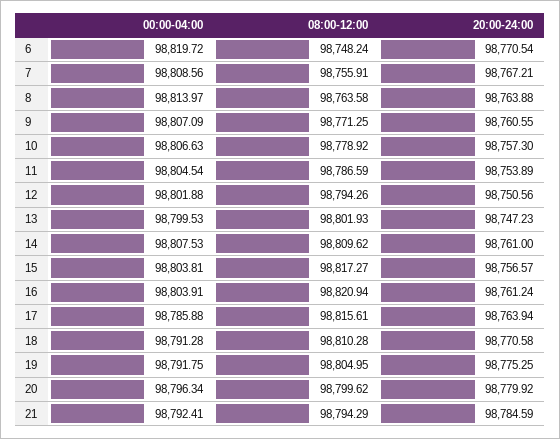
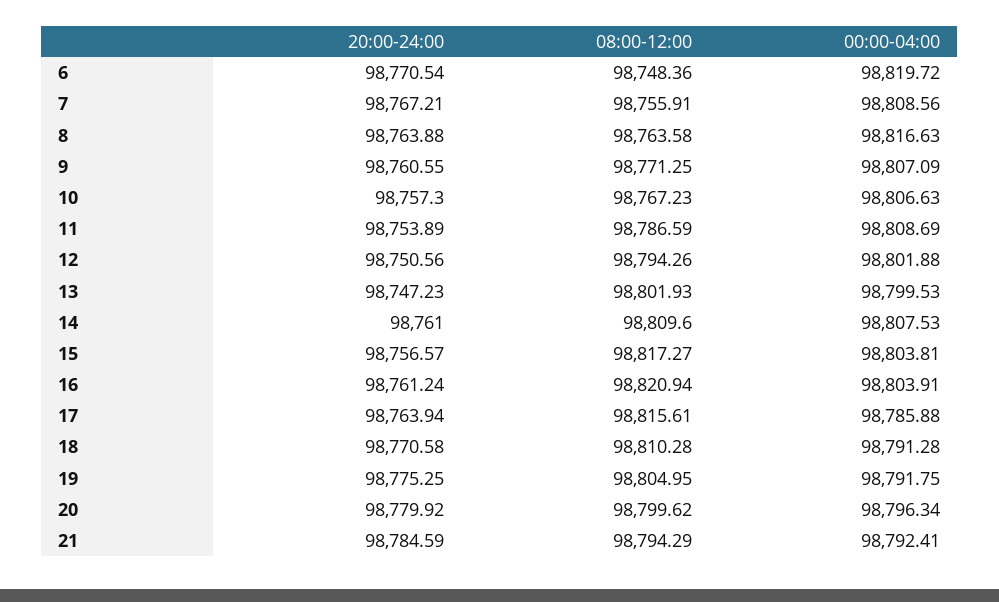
  {
    "00:00-04:00": {
      "6": 98819.72,
      "7": 98808.56,
-     "8": 98813.97,
+     "8": 98816.63,
      "9": 98807.09,
      "10": 98806.63,
-     "11": 98804.54,
+     "11": 98808.69,
      "12": 98801.88,
      "13": 98799.53,
      "14": 98807.53,
      "15": 98803.81,
      "16": 98803.91,
      "17": 98785.88,
      "18": 98791.28,
      "19": 98791.75,
      "20": 98796.34,
      "21": 98792.41
    },
    "08:00-12:00": {
-     "6": 98748.24,
+     "6": 98748.36,
      "7": 98755.91,
      "8": 98763.58,
      "9": 98771.25,
-     "10": 98778.92,
+     "10": 98767.23,
      "11": 98786.59,
      "12": 98794.26,
      "13": 98801.93,
-     "14": 98809.62,
+     "14": 98809.6,
      "15": 98817.27,
      "16": 98820.94,
      "17": 98815.61,
      "18": 98810.28,
      "19": 98804.95,
      "20": 98799.62,
      "21": 98794.29
    },
    "20:00-24:00": {
      "6": 98770.54,
      "7": 98767.21,
      "8": 98763.88,
      "9": 98760.55,
      "10": 98757.3,
      "11": 98753.89,
      "12": 98750.56,
      "13": 98747.23,
      "14": 98761,
      "15": 98756.57,
      "16": 98761.24,
      "17": 98763.94,
      "18": 98770.58,
      "19": 98775.25,
      "20": 98779.92,
      "21": 98784.59
    }
  }

